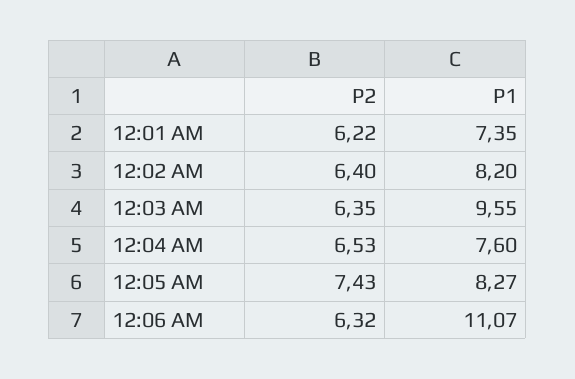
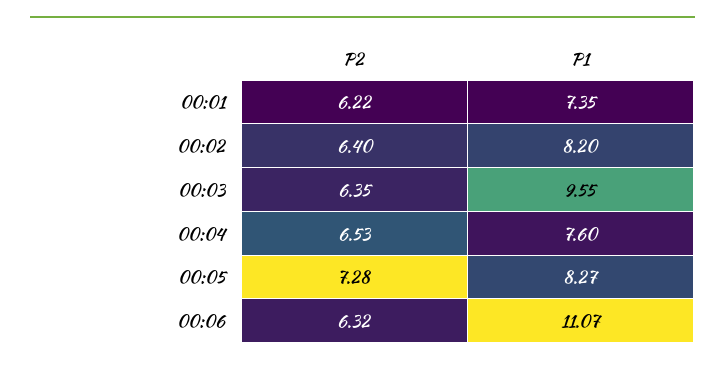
  {
    "P2": {
      "12:01 AM": 6.22,
      "12:02 AM": 6.4,
      "12:03 AM": 6.35,
      "12:04 AM": 6.53,
-     "12:05 AM": 7.43,
+     "12:05 AM": 7.28,
      "12:06 AM": 6.32
    },
    "P1": {
      "12:01 AM": 7.35,
      "12:02 AM": 8.2,
      "12:03 AM": 9.55,
      "12:04 AM": 7.6,
      "12:05 AM": 8.27,
      "12:06 AM": 11.07
    }
  }

